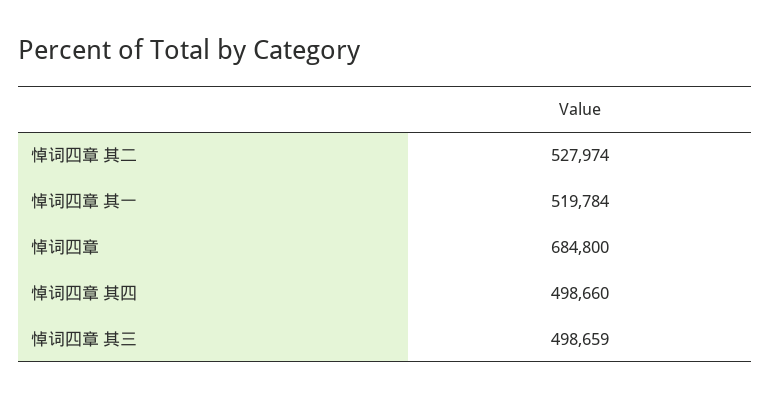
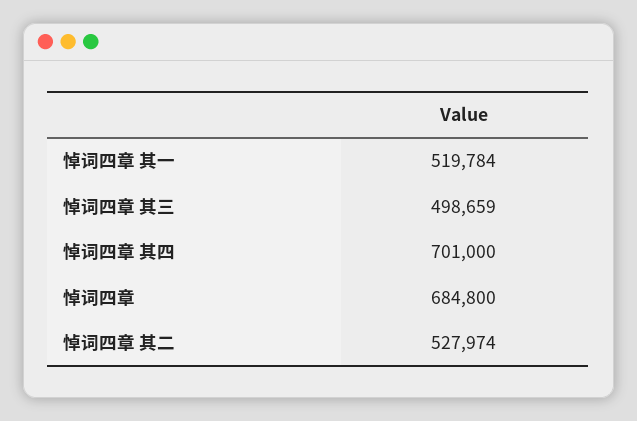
  {
    "悼词四章 其二": 527974,
    "悼词四章 其一": 519784,
    "悼词四章": 684800,
-   "悼词四章 其四": 498660,
+   "悼词四章 其四": 701000,
    "悼词四章 其三": 498659
  }

